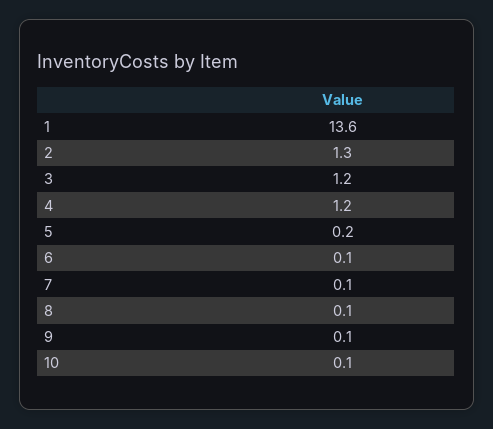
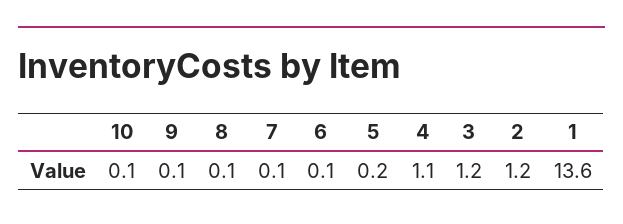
  {
    "1": 13.6,
-   "2": 1.3,
+   "2": 1.2,
    "3": 1.2,
-   "4": 1.2,
+   "4": 1.1,
    "5": 0.2,
    "6": 0.1,
    "7": 0.1,
    "8": 0.1,
    "9": 0.1,
    "10": 0.1
  }

